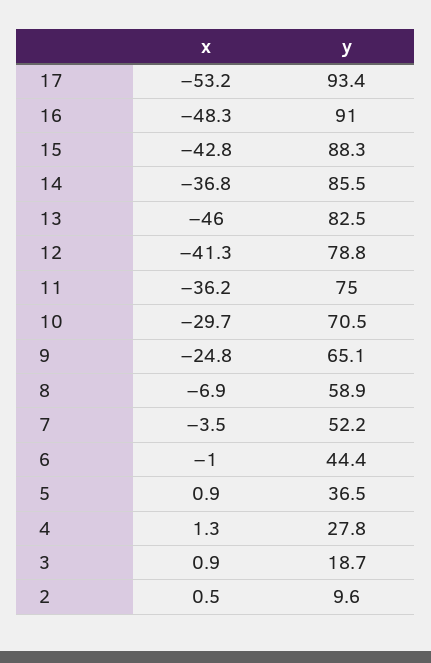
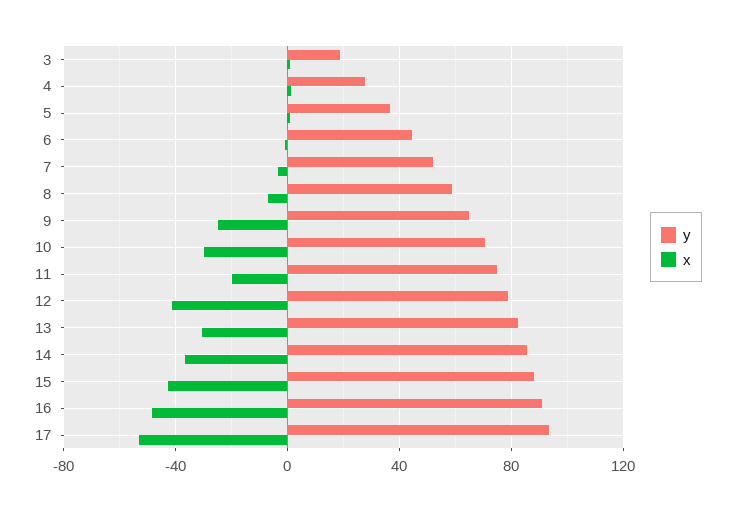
  {
    "x": {
      "17": -53.2,
      "16": -48.3,
      "15": -42.8,
      "14": -36.8,
-     "13": -46,
+     "13": -30,
      "12": -41.3,
-     "11": -36.2,
+     "11": -20,
      "10": -29.7,
      "9": -24.8,
      "8": -6.9,
      "7": -3.5,
      "6": -1,
      "5": 0.9,
      "4": 1.3,
-     "3": 0.9,
+     "3": 0.9
-     "2": 0.5
    },
    "y": {
      "17": 93.4,
      "16": 91,
      "15": 88.3,
      "14": 85.5,
      "13": 82.5,
      "12": 78.8,
      "11": 75,
      "10": 70.5,
      "9": 65.1,
      "8": 58.9,
      "7": 52.2,
      "6": 44.4,
      "5": 36.5,
      "4": 27.8,
-     "3": 18.7,
+     "3": 18.7
-     "2": 9.6
    }
  }

